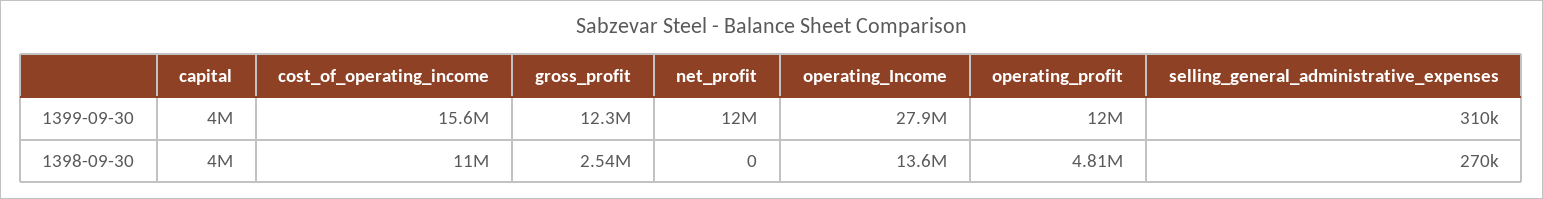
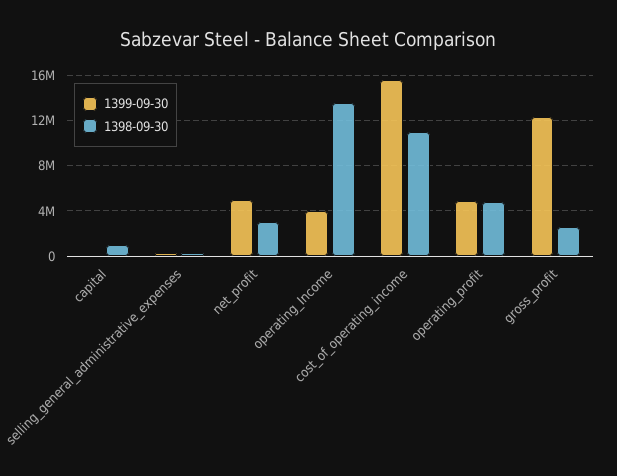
  {
    "1399-09-30": {
-     "capital": 4000000,
+     "capital": 0,
      "cost_of_operating_income": 15600000,
      "gross_profit": 12300000,
-     "net_profit": 12000000,
+     "net_profit": 5000000,
-     "operating_Income": 27900000,
+     "operating_Income": 4000000,
-     "operating_profit": 12000000,
+     "operating_profit": 5000000,
      "selling_general_administrative_expenses": 310000
    },
    "1398-09-30": {
-     "capital": 4000000,
+     "capital": 1000000,
      "cost_of_operating_income": 11000000,
      "gross_profit": 2540000,
-     "net_profit": 0,
+     "net_profit": 3000000,
      "operating_Income": 13600000,
      "operating_profit": 4810000,
      "selling_general_administrative_expenses": 270000
    }
  }

